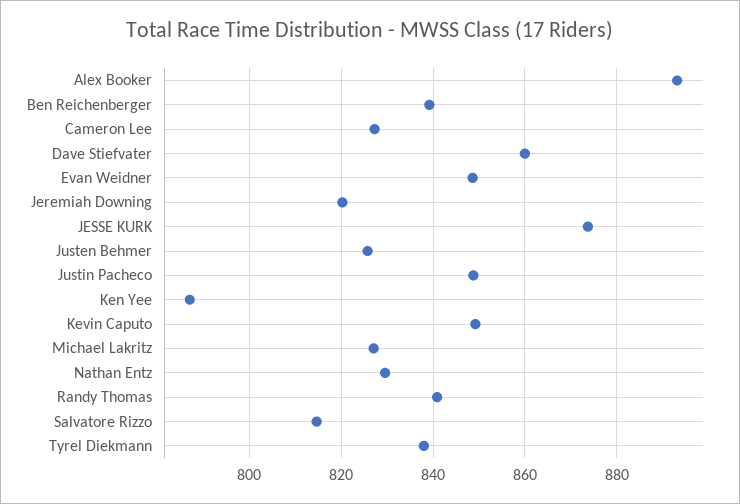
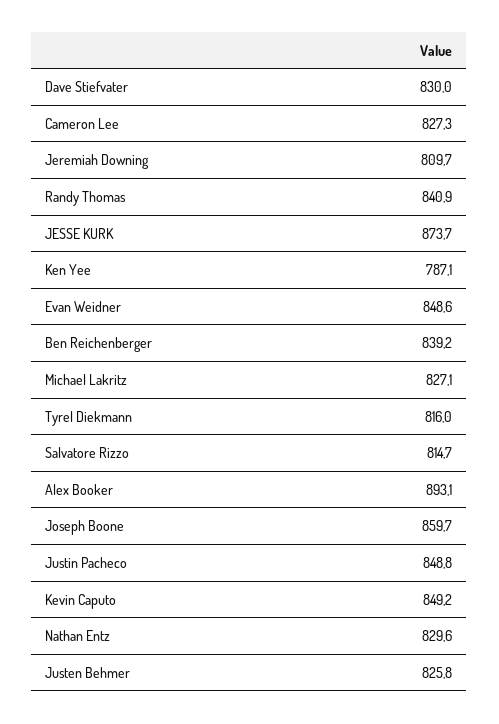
  {
    "Alex Booker": 893.1,
    "Ben Reichenberger": 839.2,
    "Cameron Lee": 827.3,
-   "Dave Stiefvater": 860,
+   "Dave Stiefvater": 830,
    "Evan Weidner": 848.6,
-   "Jeremiah Downing": 820,
+   "Jeremiah Downing": 809.7,
    "JESSE KURK": 873.7,
    "Justen Behmer": 825.8,
    "Justin Pacheco": 848.8,
    "Ken Yee": 787.1,
    "Kevin Caputo": 849.2,
    "Michael Lakritz": 827.1,
    "Nathan Entz": 829.6,
    "Randy Thomas": 840.9,
    "Salvatore Rizzo": 814.7,
-   "Tyrel Diekmann": 838
+   "Tyrel Diekmann": 816,
+   "Joseph Boone": 859.7
  }

